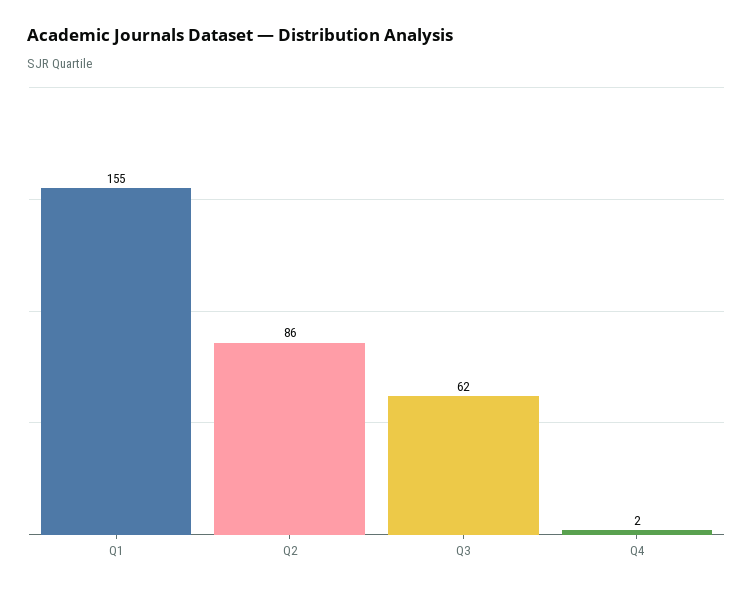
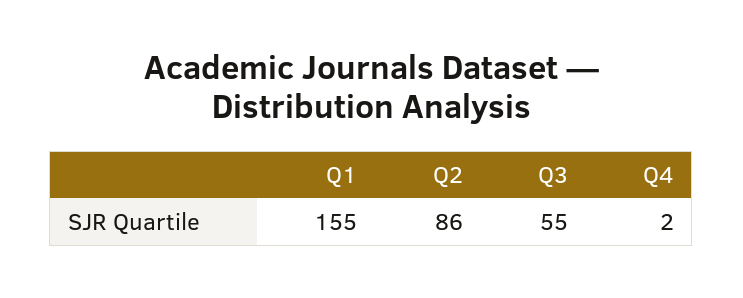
  {
    "Q1": 155,
    "Q2": 86,
-   "Q3": 62,
+   "Q3": 55,
    "Q4": 2
  }

